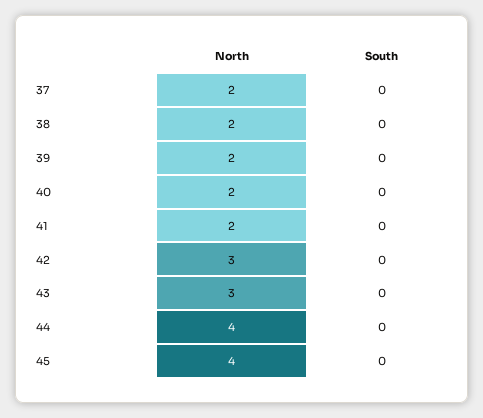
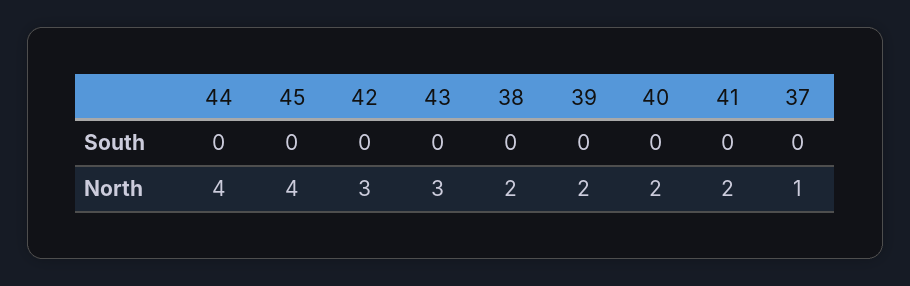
  {
    "North": {
-     "37": 2,
+     "37": 1,
      "38": 2,
      "39": 2,
      "40": 2,
      "41": 2,
      "42": 3,
      "43": 3,
      "44": 4,
      "45": 4
    },
    "South": {
      "37": 0,
      "38": 0,
      "39": 0,
      "40": 0,
      "41": 0,
      "42": 0,
      "43": 0,
      "44": 0,
      "45": 0
    }
  }

